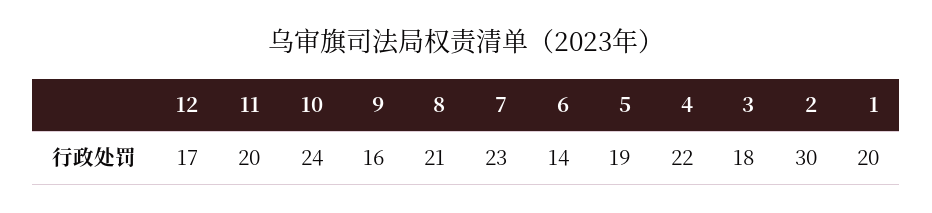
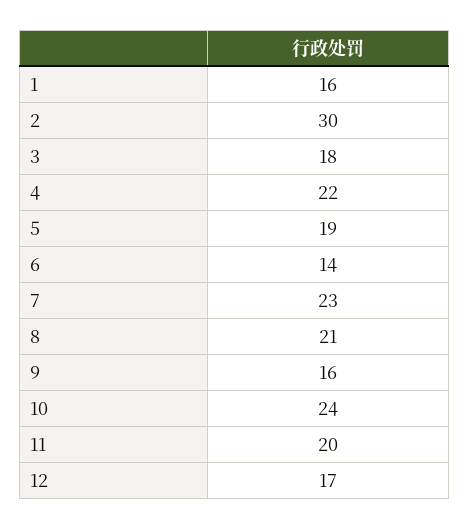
  {
    "12": 17,
    "11": 20,
    "10": 24,
    "9": 16,
    "8": 21,
    "7": 23,
    "6": 14,
    "5": 19,
    "4": 22,
    "3": 18,
    "2": 30,
-   "1": 20
+   "1": 16
  }

